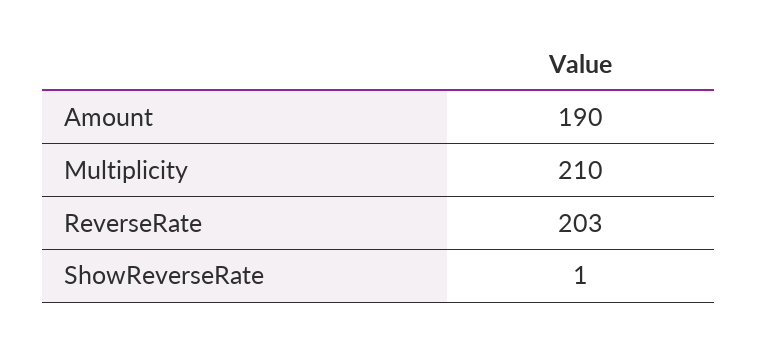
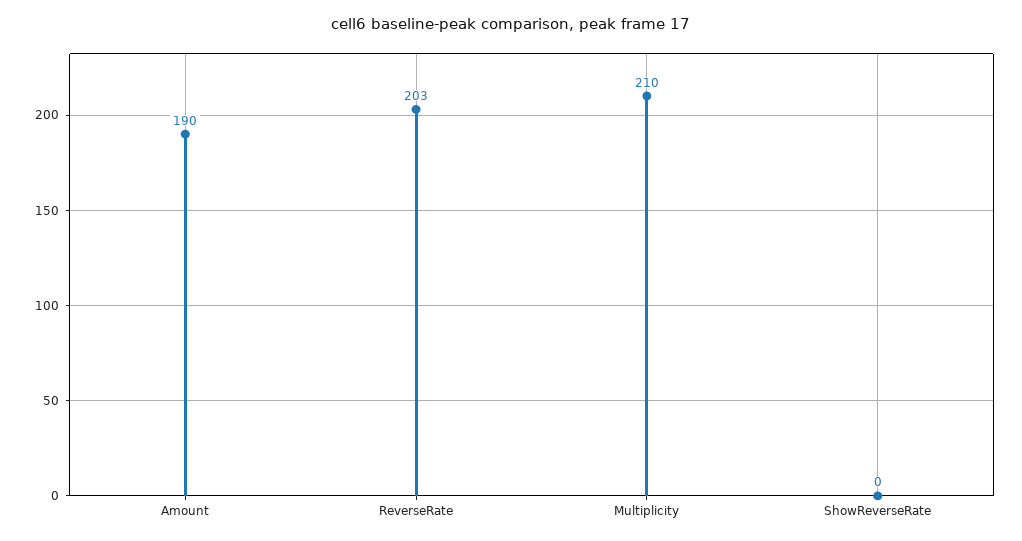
  {
    "Amount": 190,
    "Multiplicity": 210,
    "ReverseRate": 203,
-   "ShowReverseRate": 1
+   "ShowReverseRate": 0
  }

